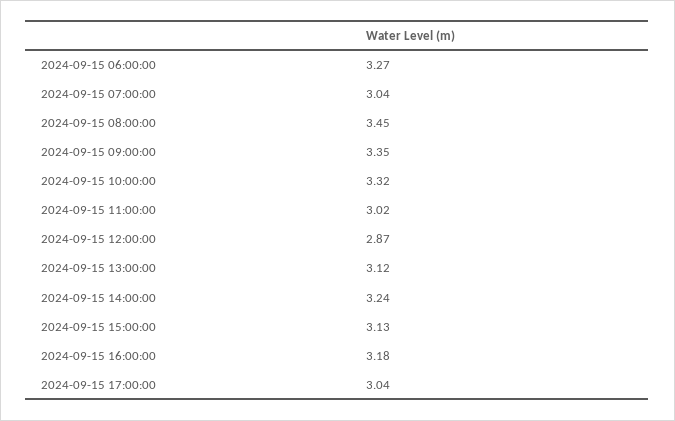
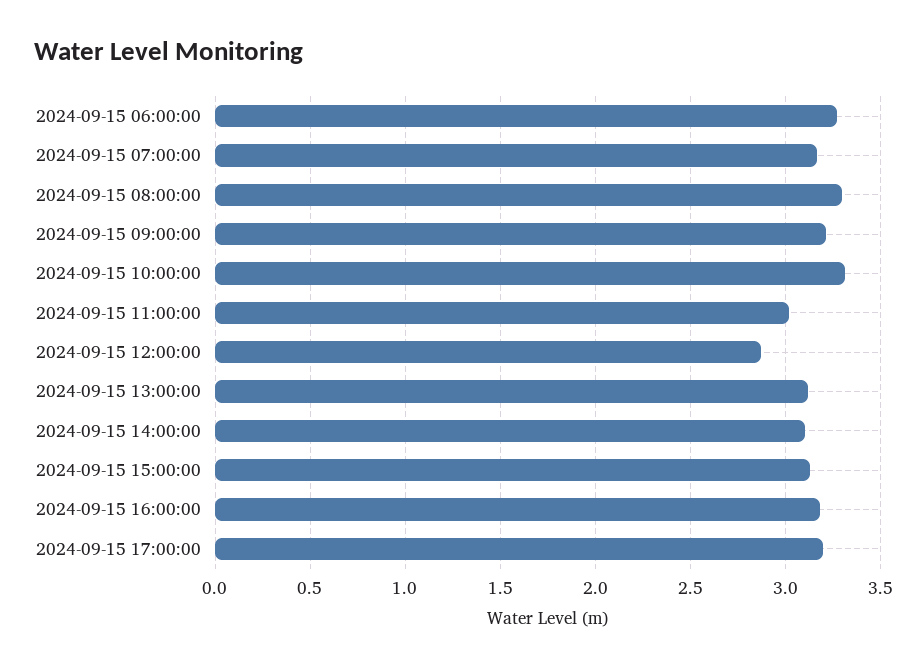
  {
    "2024-09-15 06:00:00": 3.27,
-   "2024-09-15 07:00:00": 3.04,
+   "2024-09-15 07:00:00": 3.15,
-   "2024-09-15 08:00:00": 3.45,
+   "2024-09-15 08:00:00": 3.3,
-   "2024-09-15 09:00:00": 3.35,
+   "2024-09-15 09:00:00": 3.2,
    "2024-09-15 10:00:00": 3.32,
    "2024-09-15 11:00:00": 3.02,
    "2024-09-15 12:00:00": 2.87,
    "2024-09-15 13:00:00": 3.12,
-   "2024-09-15 14:00:00": 3.24,
+   "2024-09-15 14:00:00": 3.1,
    "2024-09-15 15:00:00": 3.13,
    "2024-09-15 16:00:00": 3.18,
-   "2024-09-15 17:00:00": 3.04
+   "2024-09-15 17:00:00": 3.2
  }

